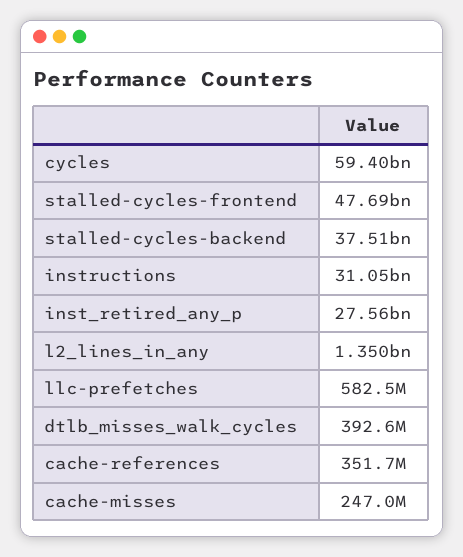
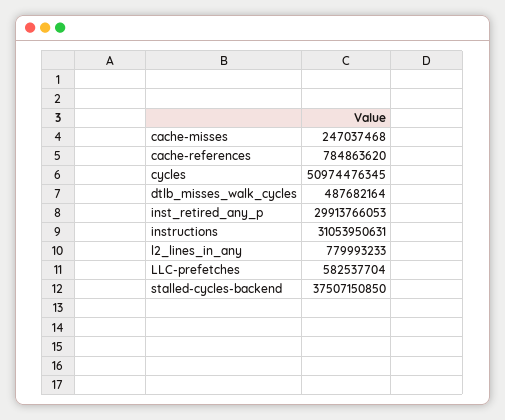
  {
-   "cycles": 59400000000,
+   "cycles": 50974476345,
-   "stalled-cycles-frontend": 47690000000,
    "stalled-cycles-backend": 37507150850,
    "instructions": 31053950631,
-   "inst_retired_any_p": 27560000000,
+   "inst_retired_any_p": 29913766053,
-   "l2_lines_in_any": 1350000000,
+   "l2_lines_in_any": 779993233,
    "llc-prefetches": 582537704,
-   "dtlb_misses_walk_cycles": 392600000,
+   "dtlb_misses_walk_cycles": 487682164,
-   "cache-references": 351700000,
+   "cache-references": 784863620,
    "cache-misses": 247037468
  }

